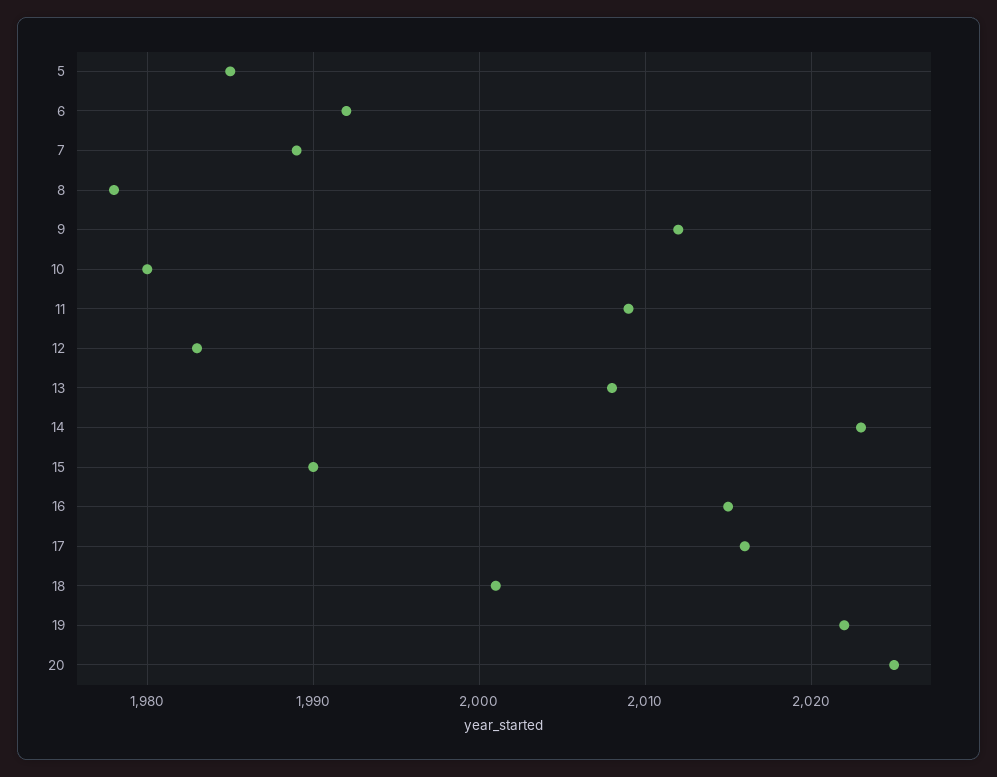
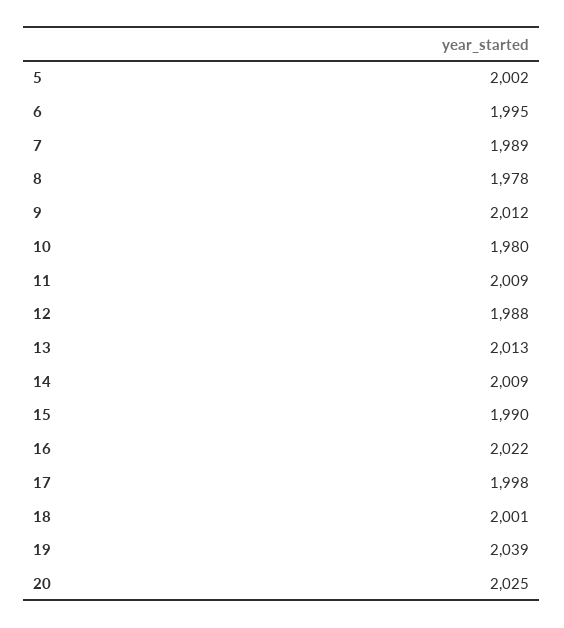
  {
-   "5": 1985,
+   "5": 2002,
-   "6": 1992,
+   "6": 1995,
    "7": 1989,
    "8": 1978,
    "9": 2012,
    "10": 1980,
    "11": 2009,
-   "12": 1983,
+   "12": 1988,
-   "13": 2008,
+   "13": 2013,
-   "14": 2023,
+   "14": 2009,
    "15": 1990,
-   "16": 2015,
+   "16": 2022,
-   "17": 2016,
+   "17": 1998,
    "18": 2001,
-   "19": 2022,
+   "19": 2039,
    "20": 2025
  }

